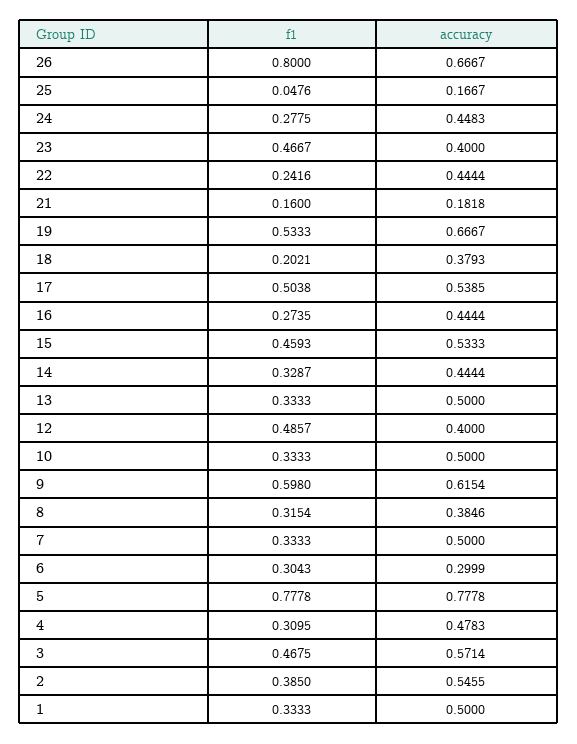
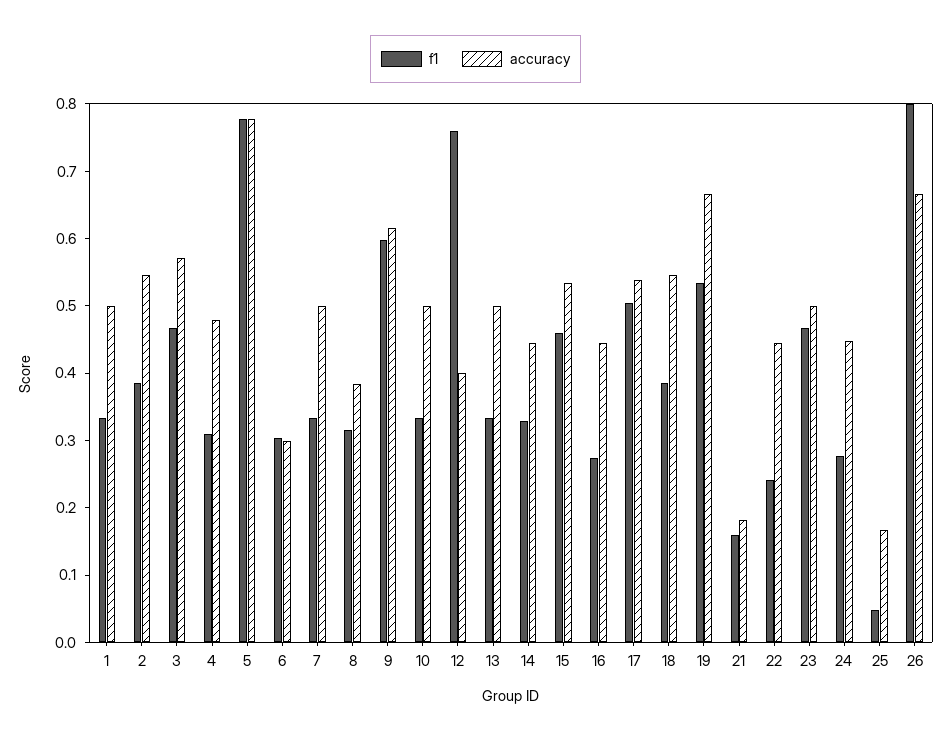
  {
    "f1": {
      "26": 0.8,
      "25": 0.0476,
      "24": 0.2775,
      "23": 0.4667,
      "22": 0.2416,
      "21": 0.16,
      "19": 0.5333,
-     "18": 0.2021,
+     "18": 0.38,
      "17": 0.5038,
      "16": 0.2735,
      "15": 0.4593,
      "14": 0.3287,
      "13": 0.3333,
-     "12": 0.4857,
+     "12": 0.76,
      "10": 0.3333,
      "9": 0.598,
      "8": 0.3154,
      "7": 0.3333,
      "6": 0.3043,
      "5": 0.7778,
      "4": 0.3095,
      "3": 0.4675,
      "2": 0.385,
      "1": 0.3333
    },
    "accuracy": {
      "26": 0.6667,
      "25": 0.1667,
      "24": 0.4483,
-     "23": 0.4,
+     "23": 0.5,
      "22": 0.4444,
      "21": 0.1818,
      "19": 0.6667,
-     "18": 0.3793,
+     "18": 0.54,
      "17": 0.5385,
      "16": 0.4444,
      "15": 0.5333,
      "14": 0.4444,
      "13": 0.5,
      "12": 0.4,
      "10": 0.5,
      "9": 0.6154,
      "8": 0.3846,
      "7": 0.5,
      "6": 0.2999,
      "5": 0.7778,
      "4": 0.4783,
      "3": 0.5714,
      "2": 0.5455,
      "1": 0.5
    }
  }

